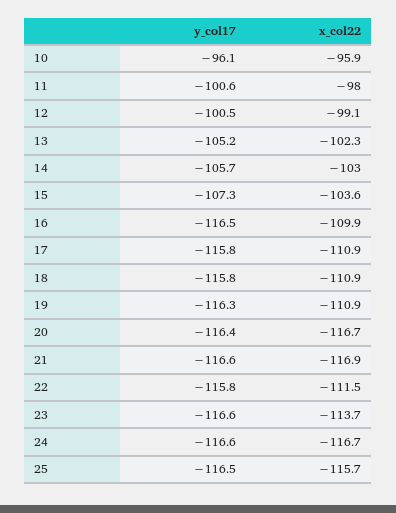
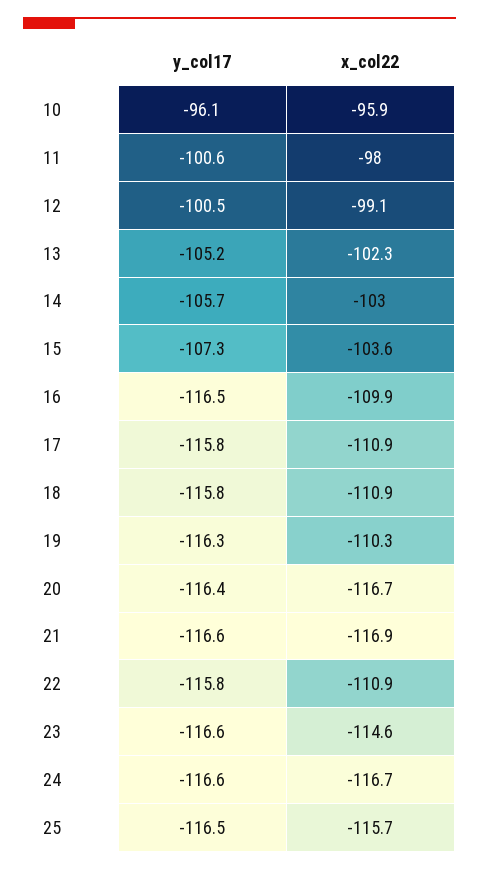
  {
    "y_col17": {
      "10": -96.1,
      "11": -100.6,
      "12": -100.5,
      "13": -105.2,
      "14": -105.7,
      "15": -107.3,
      "16": -116.5,
      "17": -115.8,
      "18": -115.8,
      "19": -116.3,
      "20": -116.4,
      "21": -116.6,
      "22": -115.8,
      "23": -116.6,
      "24": -116.6,
      "25": -116.5
    },
    "x_col22": {
      "10": -95.9,
      "11": -98,
      "12": -99.1,
      "13": -102.3,
      "14": -103,
      "15": -103.6,
      "16": -109.9,
      "17": -110.9,
      "18": -110.9,
-     "19": -110.9,
+     "19": -110.3,
      "20": -116.7,
      "21": -116.9,
-     "22": -111.5,
+     "22": -110.9,
-     "23": -113.7,
+     "23": -114.6,
      "24": -116.7,
      "25": -115.7
    }
  }

